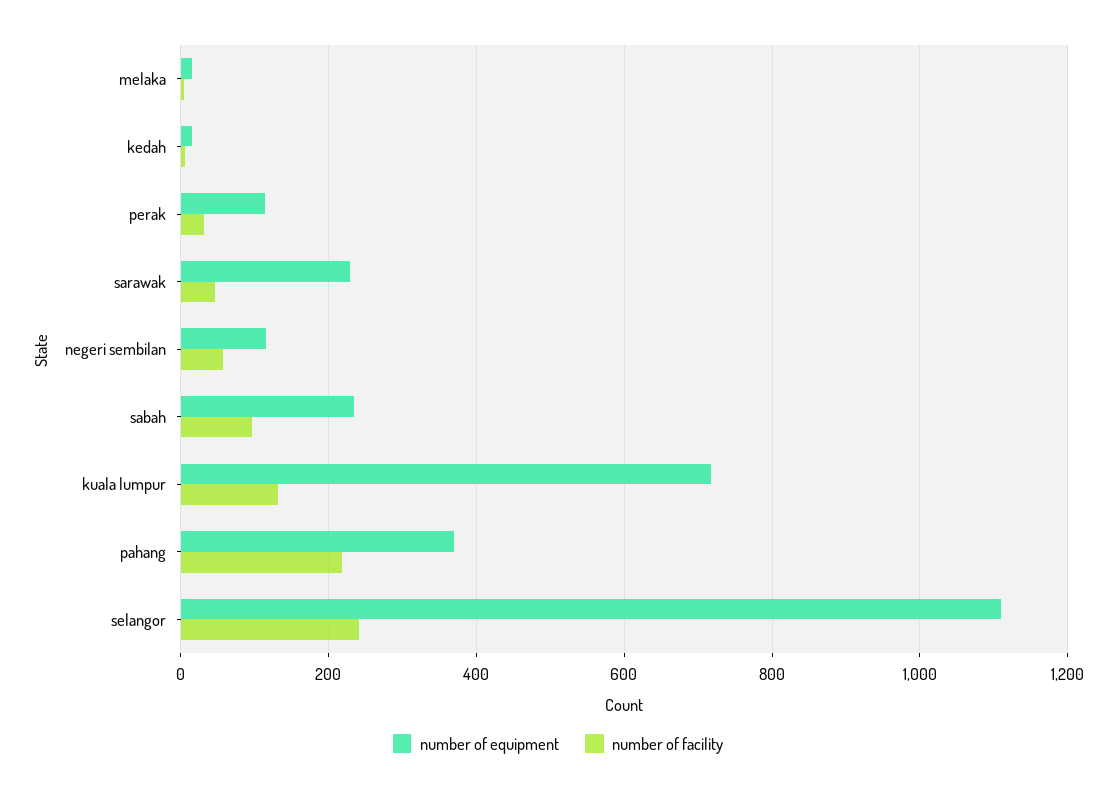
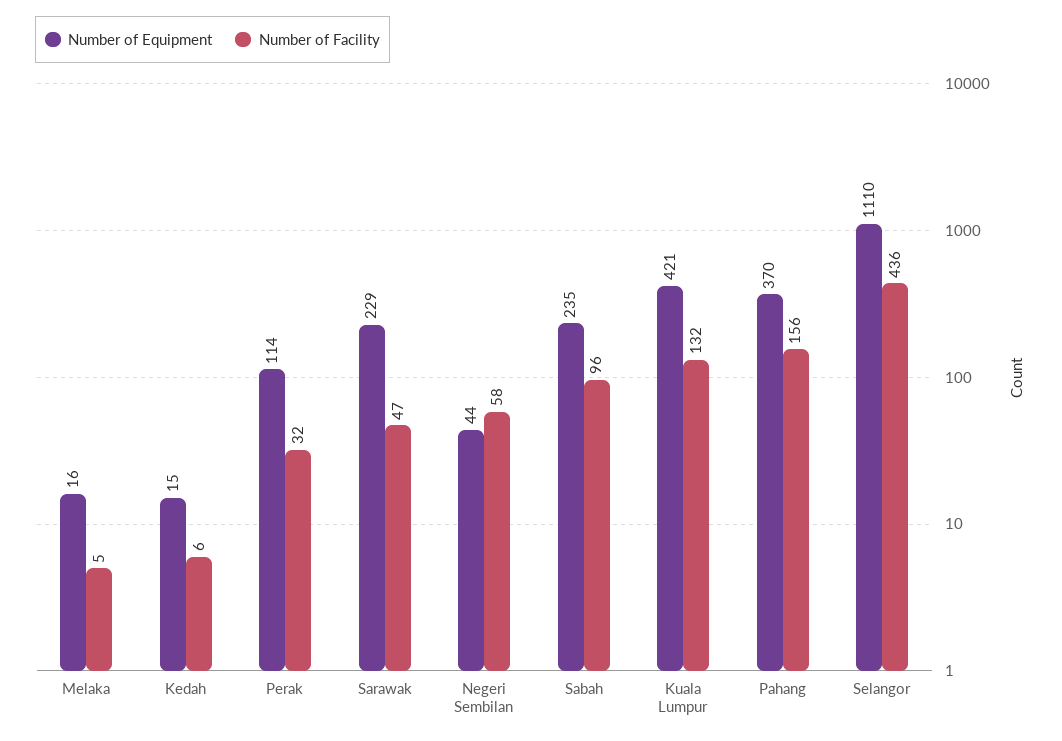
  {
    "number of equipment": {
      "melaka": 16,
      "kedah": 15,
      "perak": 114,
      "sarawak": 229,
-     "negeri sembilan": 120,
+     "negeri sembilan": 44,
      "sabah": 235,
-     "kuala lumpur": 720,
+     "kuala lumpur": 421,
      "pahang": 370,
      "selangor": 1110
    },
    "number of facility": {
      "melaka": 5,
      "kedah": 6,
      "perak": 32,
      "sarawak": 47,
      "negeri sembilan": 58,
      "sabah": 96,
      "kuala lumpur": 132,
-     "pahang": 220,
+     "pahang": 156,
-     "selangor": 240
+     "selangor": 436
    }
  }

